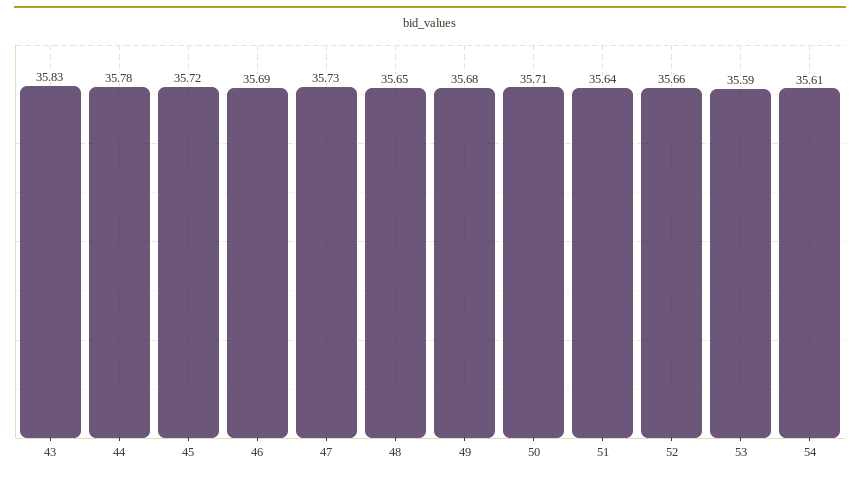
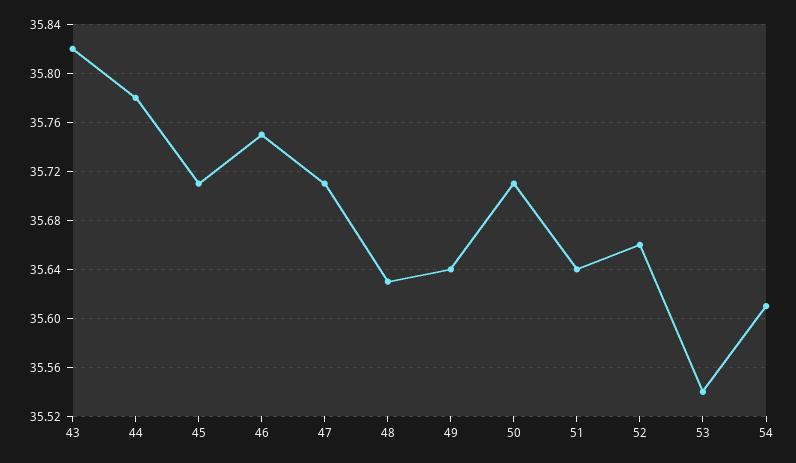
  {
-   "43": 35.83,
+   "43": 35.82,
    "44": 35.78,
-   "45": 35.72,
+   "45": 35.71,
-   "46": 35.69,
+   "46": 35.75,
-   "47": 35.73,
+   "47": 35.71,
-   "48": 35.65,
+   "48": 35.63,
-   "49": 35.68,
+   "49": 35.64,
    "50": 35.71,
    "51": 35.64,
    "52": 35.66,
-   "53": 35.59,
+   "53": 35.54,
    "54": 35.61
  }

